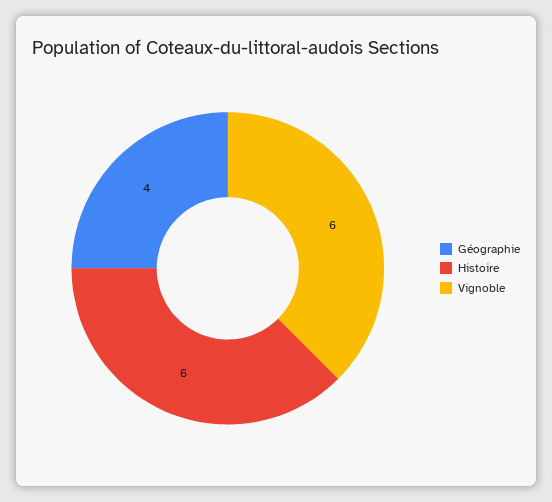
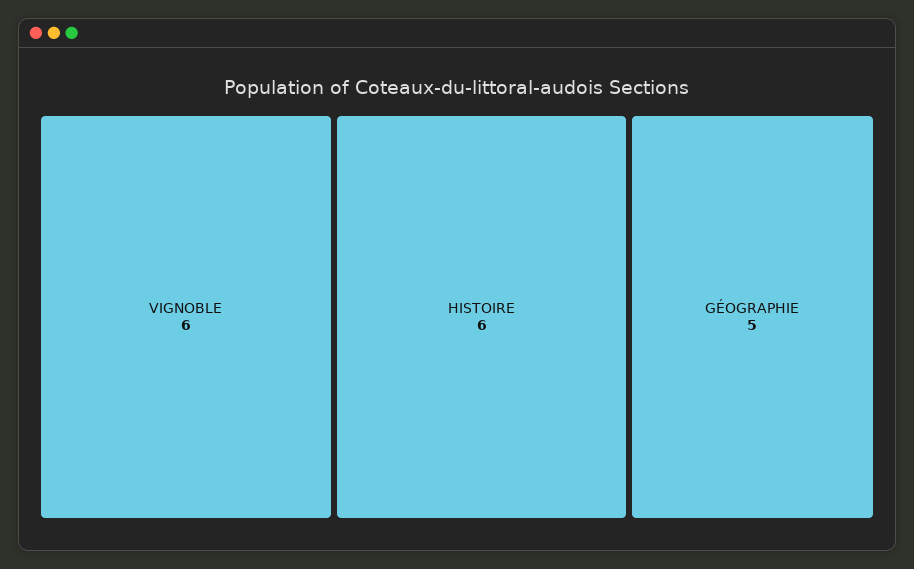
  {
-   "Géographie": 4,
+   "Géographie": 5,
    "Histoire": 6,
    "Vignoble": 6
  }

